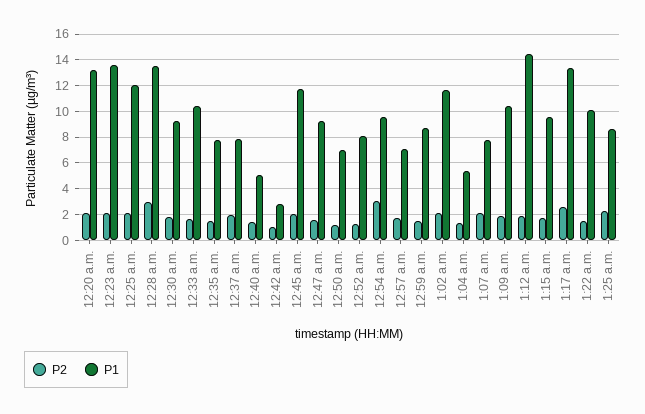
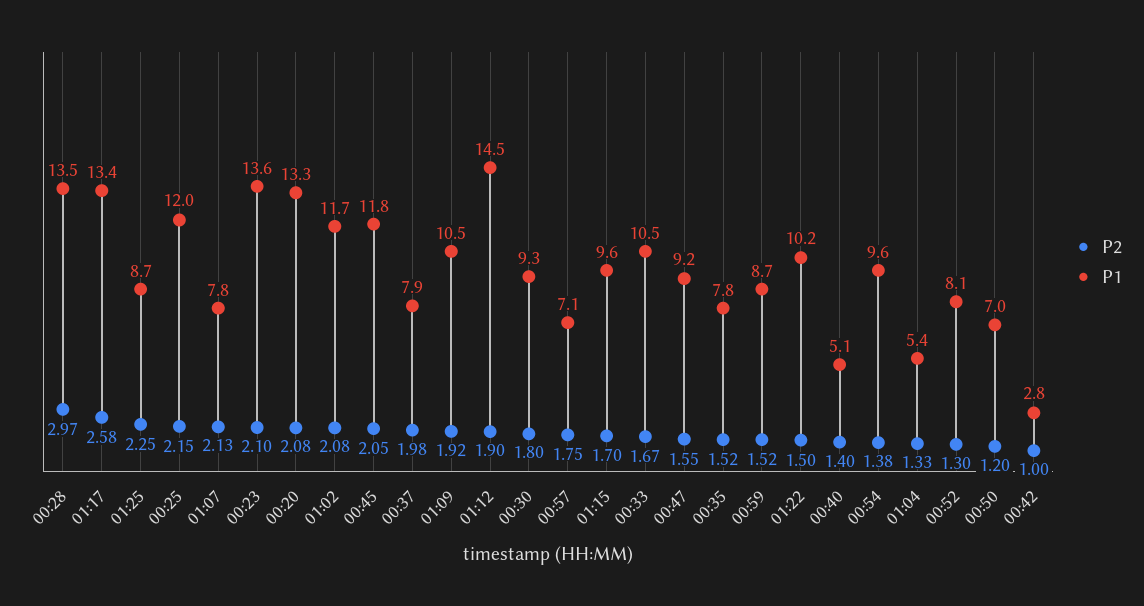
  {
    "P2": {
      "12:20 a.m.": 2.08,
      "12:23 a.m.": 2.1,
      "12:25 a.m.": 2.15,
      "12:28 a.m.": 2.97,
      "12:30 a.m.": 1.8,
      "12:33 a.m.": 1.67,
      "12:35 a.m.": 1.52,
      "12:37 a.m.": 1.98,
      "12:40 a.m.": 1.4,
      "12:42 a.m.": 1,
      "12:45 a.m.": 2.05,
      "12:47 a.m.": 1.55,
      "12:50 a.m.": 1.2,
      "12:52 a.m.": 1.3,
-     "12:54 a.m.": 3,
+     "12:54 a.m.": 1.38,
      "12:57 a.m.": 1.75,
      "12:59 a.m.": 1.52,
      "1:02 a.m.": 2.08,
      "1:04 a.m.": 1.33,
      "1:07 a.m.": 2.13,
      "1:09 a.m.": 1.92,
      "1:12 a.m.": 1.9,
      "1:15 a.m.": 1.7,
      "1:17 a.m.": 2.58,
      "1:22 a.m.": 1.5,
      "1:25 a.m.": 2.25
    },
    "P1": {
      "12:20 a.m.": 13.3,
      "12:23 a.m.": 13.6,
      "12:25 a.m.": 12,
      "12:28 a.m.": 13.5,
      "12:30 a.m.": 9.3,
      "12:33 a.m.": 10.5,
      "12:35 a.m.": 7.8,
      "12:37 a.m.": 7.9,
      "12:40 a.m.": 5.1,
      "12:42 a.m.": 2.8,
      "12:45 a.m.": 11.8,
      "12:47 a.m.": 9.2,
      "12:50 a.m.": 7,
      "12:52 a.m.": 8.1,
      "12:54 a.m.": 9.6,
      "12:57 a.m.": 7.1,
      "12:59 a.m.": 8.7,
      "1:02 a.m.": 11.7,
      "1:04 a.m.": 5.4,
      "1:07 a.m.": 7.8,
      "1:09 a.m.": 10.5,
      "1:12 a.m.": 14.5,
      "1:15 a.m.": 9.6,
      "1:17 a.m.": 13.4,
      "1:22 a.m.": 10.2,
      "1:25 a.m.": 8.7
    }
  }

